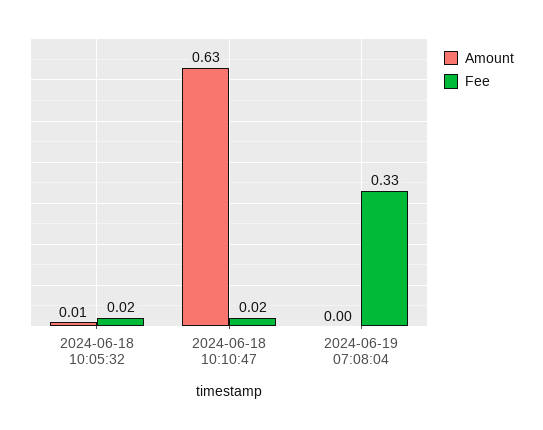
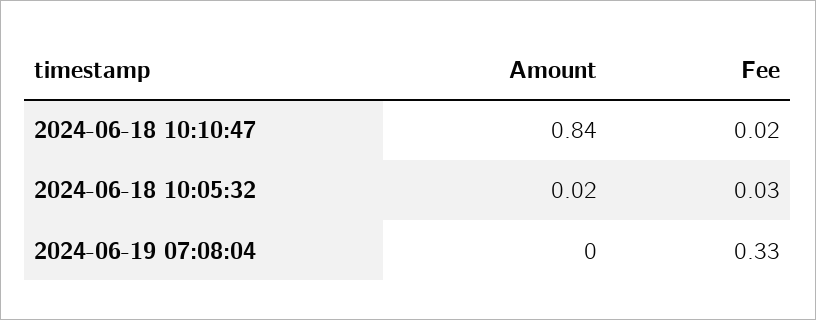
  {
    "Amount": {
-     "2024-06-18 10:05:32": 0.01,
+     "2024-06-18 10:05:32": 0.02,
-     "2024-06-18 10:10:47": 0.63,
+     "2024-06-18 10:10:47": 0.84,
      "2024-06-19 07:08:04": 0
    },
    "Fee": {
-     "2024-06-18 10:05:32": 0.02,
+     "2024-06-18 10:05:32": 0.03,
      "2024-06-18 10:10:47": 0.02,
      "2024-06-19 07:08:04": 0.33
    }
  }

